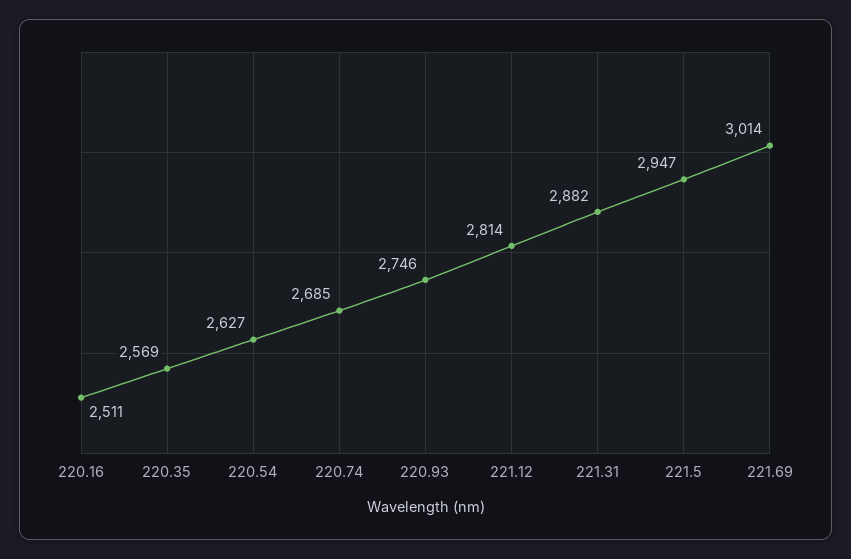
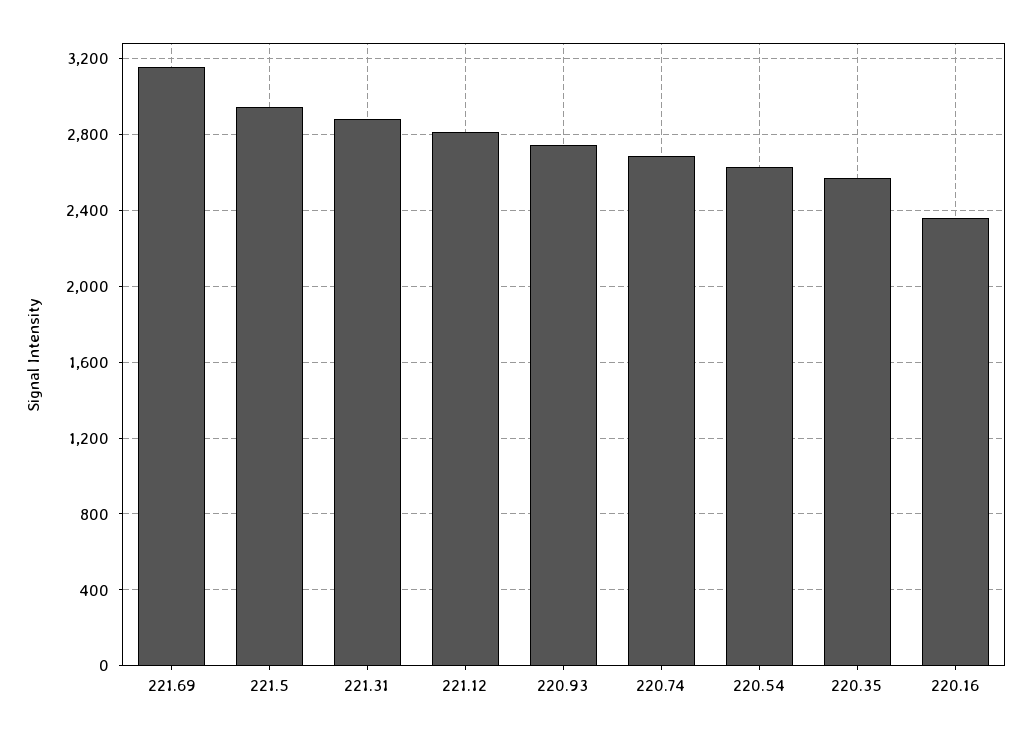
  {
-   "220.16": 2511,
+   "220.16": 2350,
    "220.35": 2569,
    "220.54": 2627,
    "220.74": 2685,
    "220.93": 2746,
    "221.12": 2814,
    "221.31": 2882,
    "221.5": 2947,
-   "221.69": 3014
+   "221.69": 3150
  }

